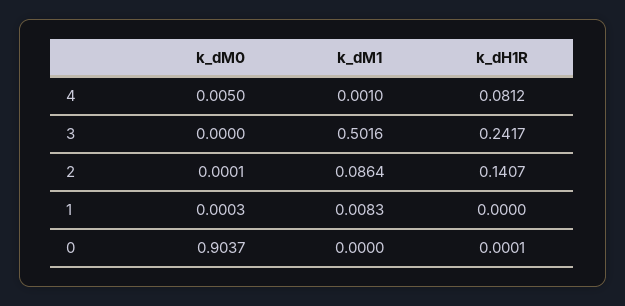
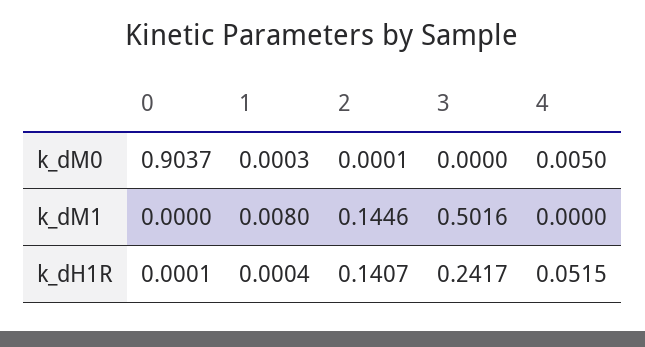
  {
    "k_dM0": {
      "4": 0.005,
      "3": 0,
      "2": 0.0001,
      "1": 0.0003,
      "0": 0.9037
    },
    "k_dM1": {
-     "4": 0.001,
+     "4": 0,
      "3": 0.5016,
-     "2": 0.0864,
+     "2": 0.1446,
-     "1": 0.0083,
+     "1": 0.008,
      "0": 0
    },
    "k_dH1R": {
-     "4": 0.0812,
+     "4": 0.0515,
      "3": 0.2417,
      "2": 0.1407,
-     "1": 0,
+     "1": 0.0004,
      "0": 0.0001
    }
  }

